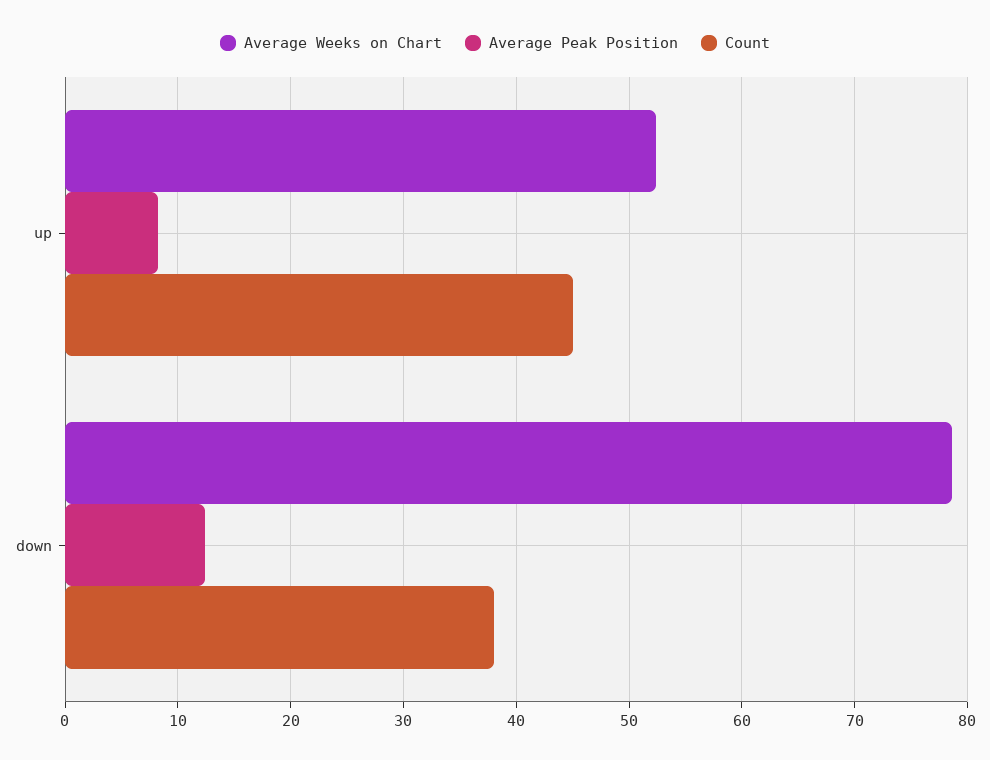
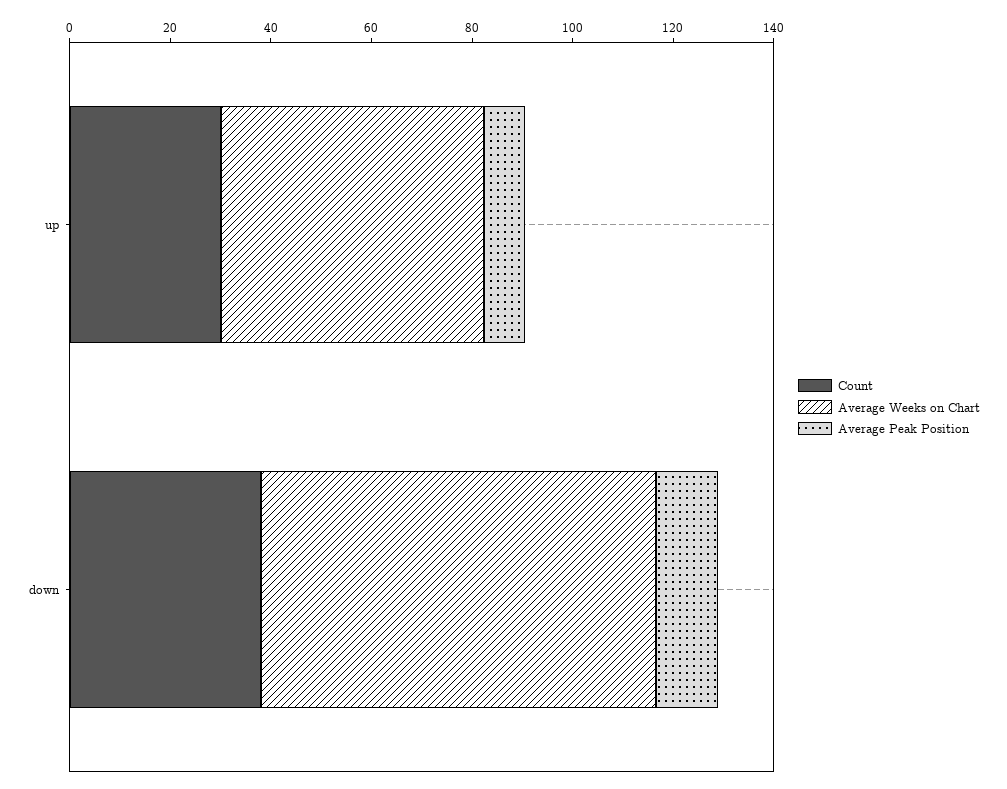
  {
    "Average Weeks on Chart": {
      "up": 52,
      "down": 79
    },
    "Average Peak Position": {
      "up": 8,
      "down": 12
    },
    "Count": {
-     "up": 45,
+     "up": 30,
      "down": 38
    }
  }

